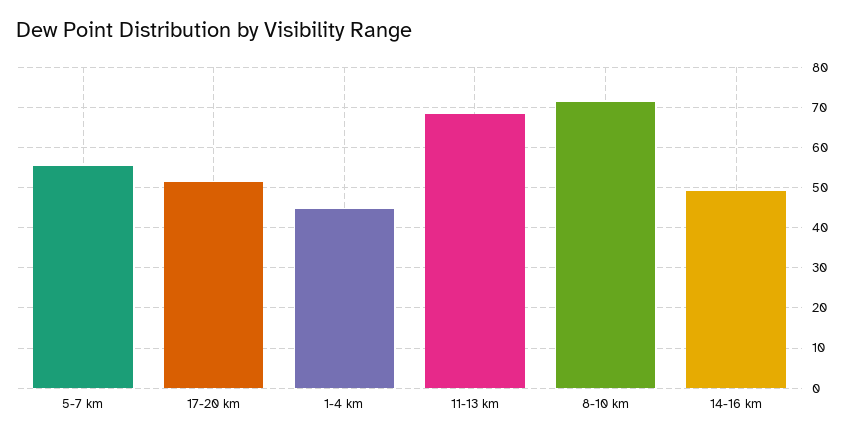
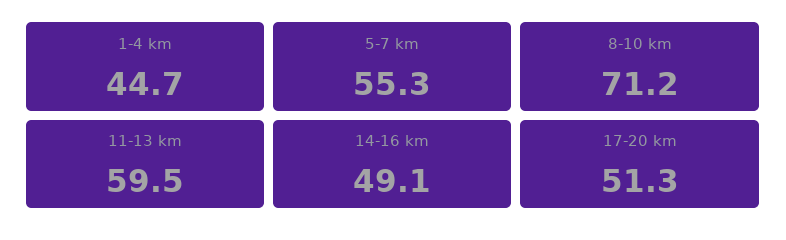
  {
    "5-7 km": 55.3,
    "17-20 km": 51.3,
    "1-4 km": 44.7,
-   "11-13 km": 68,
+   "11-13 km": 59.5,
    "8-10 km": 71.2,
    "14-16 km": 49.1
  }

